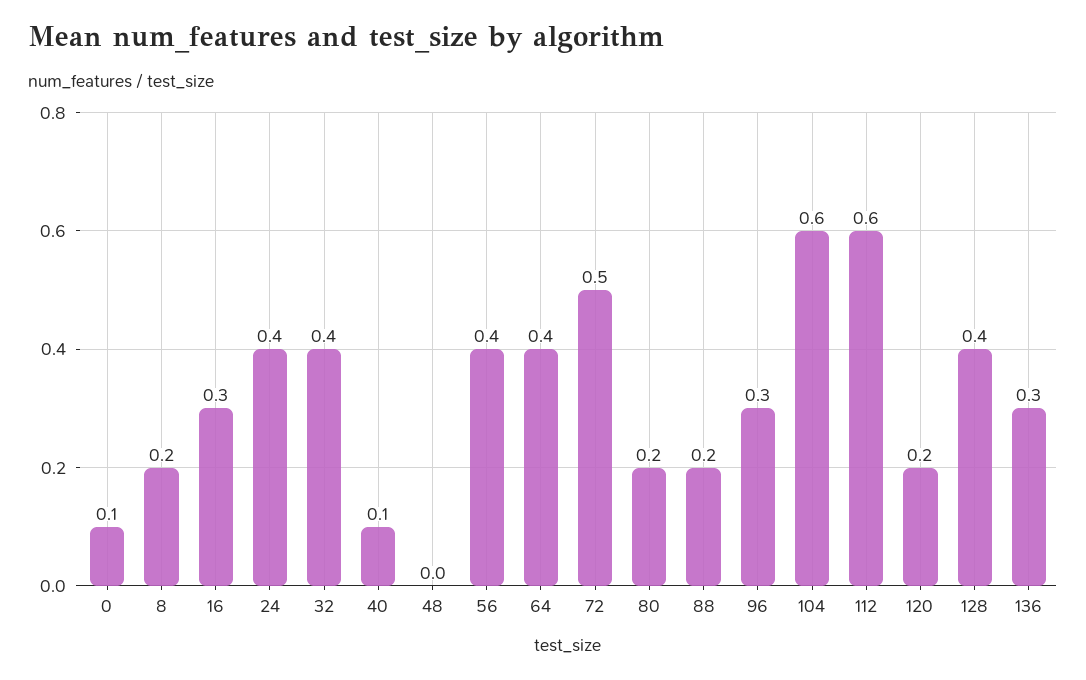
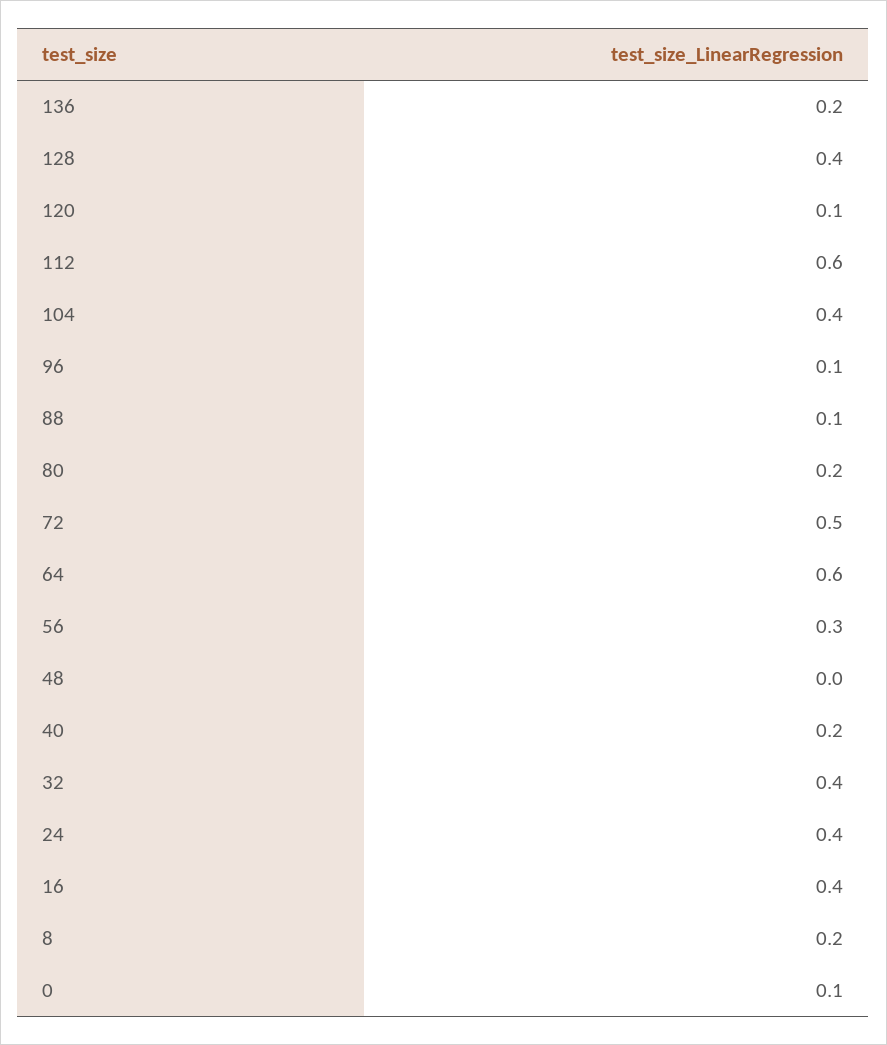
  {
    "0": 0.1,
    "8": 0.2,
-   "16": 0.3,
+   "16": 0.4,
    "24": 0.4,
    "32": 0.4,
-   "40": 0.1,
+   "40": 0.2,
    "48": 0,
-   "56": 0.4,
+   "56": 0.3,
-   "64": 0.4,
+   "64": 0.6,
    "72": 0.5,
    "80": 0.2,
-   "88": 0.2,
+   "88": 0.1,
-   "96": 0.3,
+   "96": 0.1,
-   "104": 0.6,
+   "104": 0.4,
    "112": 0.6,
-   "120": 0.2,
+   "120": 0.1,
    "128": 0.4,
-   "136": 0.3
+   "136": 0.2
  }

